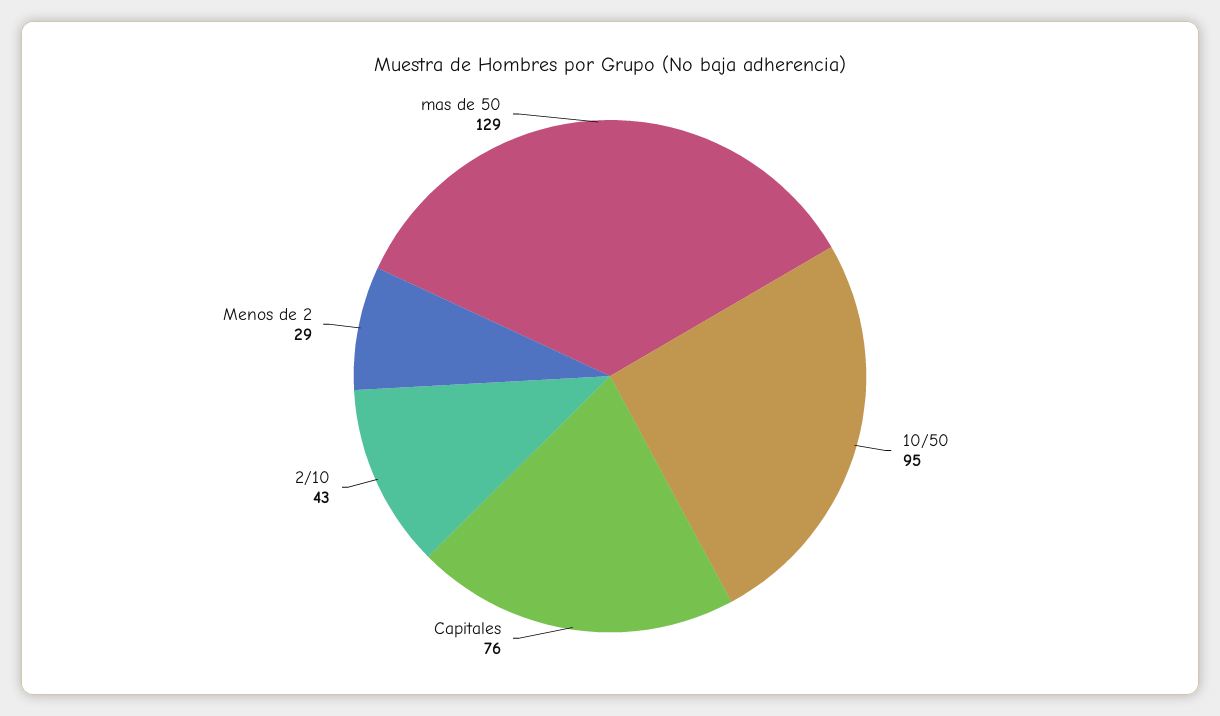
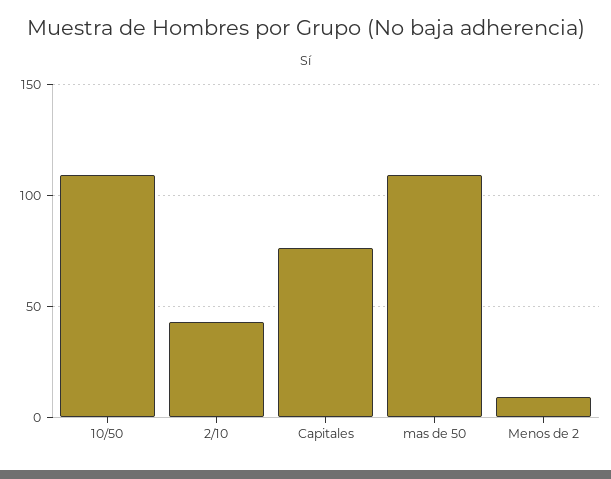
  {
-   "10/50": 95,
+   "10/50": 110,
    "Capitales": 76,
    "2/10": 43,
-   "Menos de 2": 29,
+   "Menos de 2": 10,
-   "mas de 50": 129
+   "mas de 50": 110
  }

